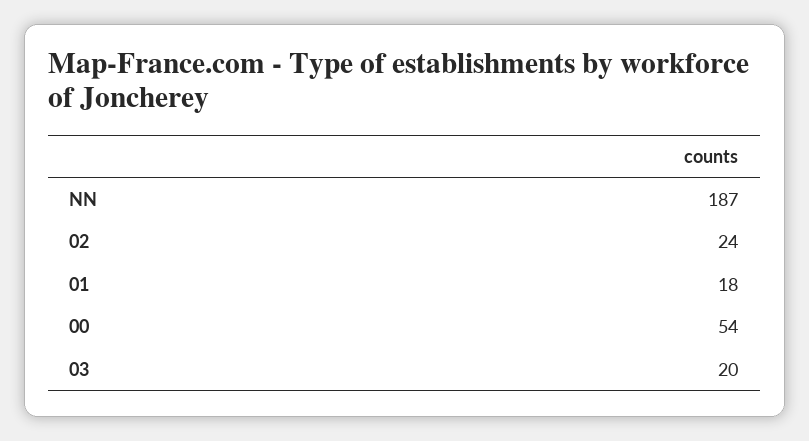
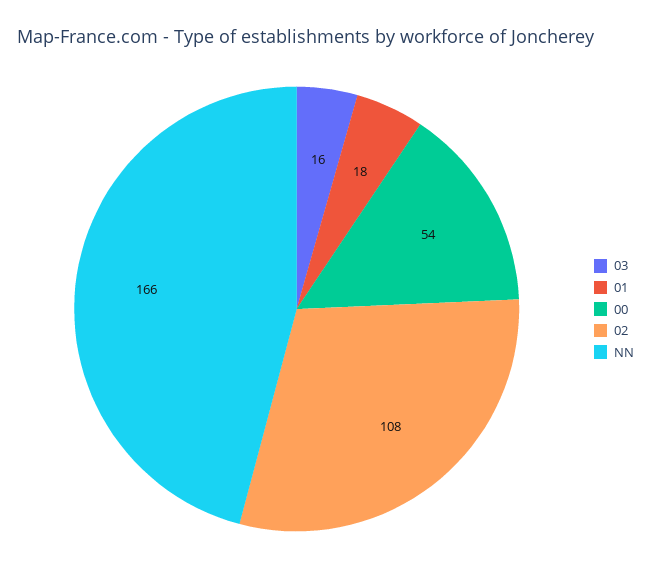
  {
-   "NN": 187,
+   "NN": 166,
-   "02": 24,
+   "02": 108,
    "01": 18,
    "00": 54,
-   "03": 20
+   "03": 16
  }

